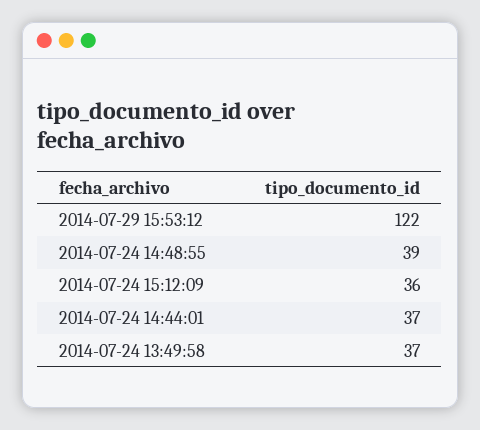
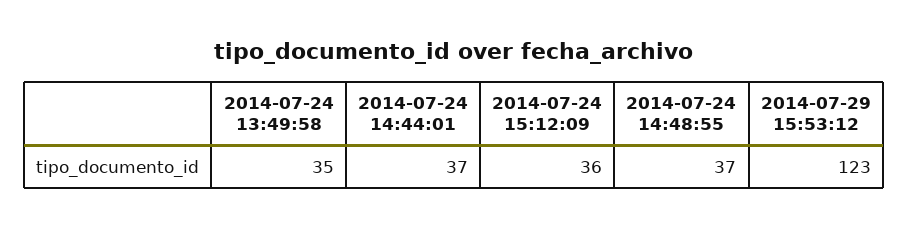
  {
-   "2014-07-29 15:53:12": 122,
+   "2014-07-29 15:53:12": 123,
-   "2014-07-24 14:48:55": 39,
+   "2014-07-24 14:48:55": 37,
    "2014-07-24 15:12:09": 36,
    "2014-07-24 14:44:01": 37,
-   "2014-07-24 13:49:58": 37
+   "2014-07-24 13:49:58": 35
  }

